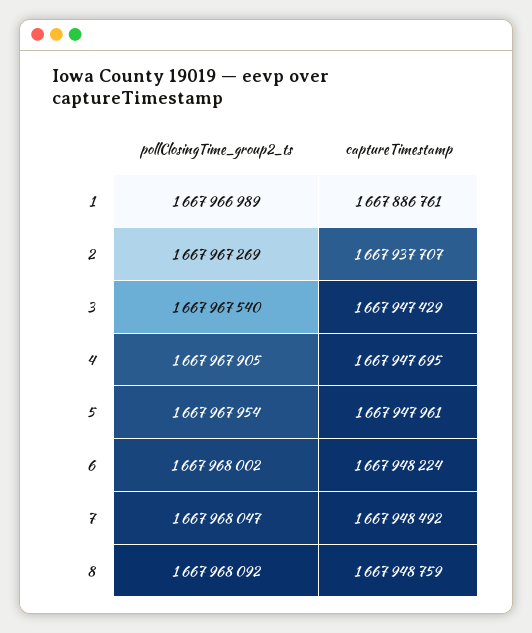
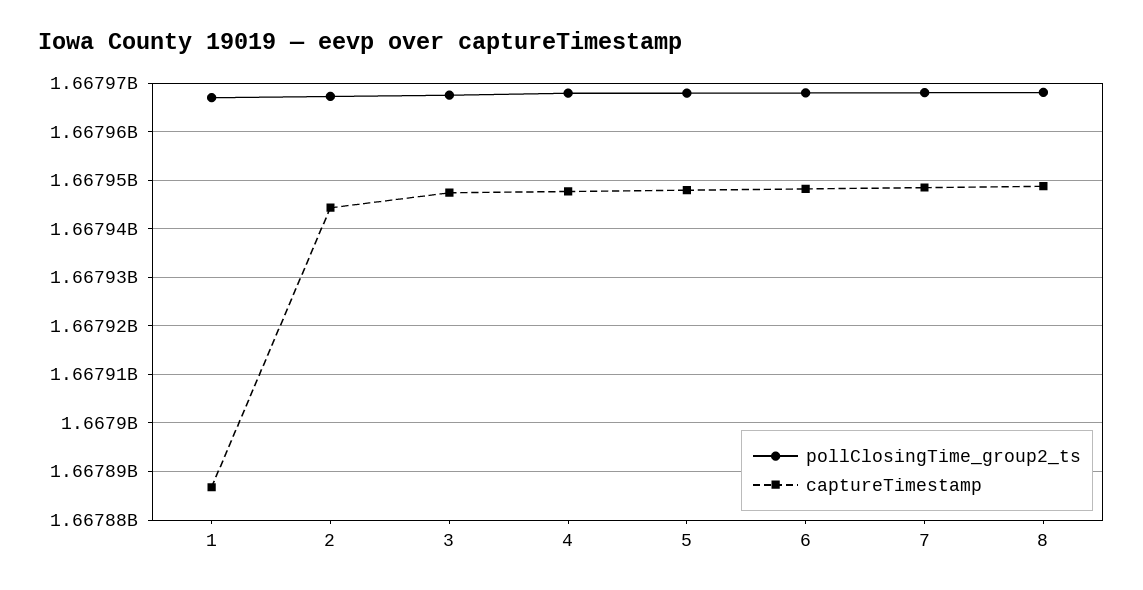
  {
    "pollClosingTime_group2_ts": {
      "1": 1667966989,
      "2": 1667967269,
      "3": 1667967540,
      "4": 1667967905,
      "5": 1667967954,
      "6": 1667968002,
      "7": 1667968047,
      "8": 1667968092
    },
    "captureTimestamp": {
      "1": 1667886761,
-     "2": 1667937707,
+     "2": 1667944000,
      "3": 1667947429,
      "4": 1667947695,
      "5": 1667947961,
      "6": 1667948224,
      "7": 1667948492,
      "8": 1667948759
    }
  }

